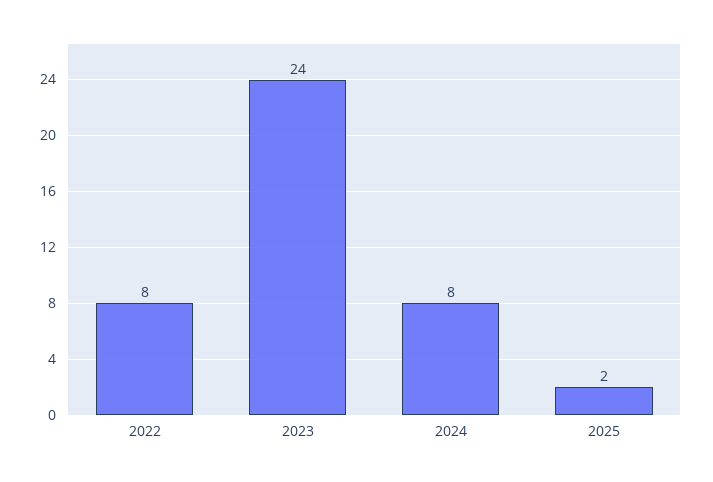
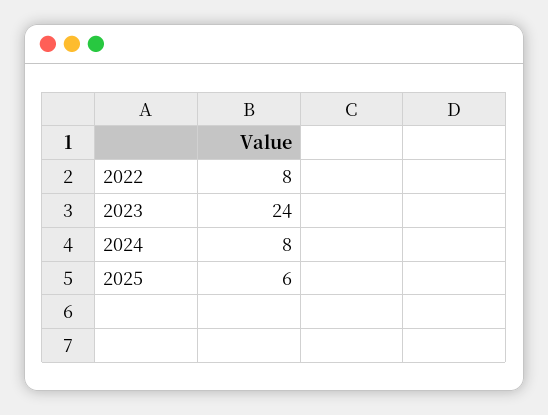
  {
    "2022": 8,
    "2023": 24,
    "2024": 8,
-   "2025": 2
+   "2025": 6
  }

